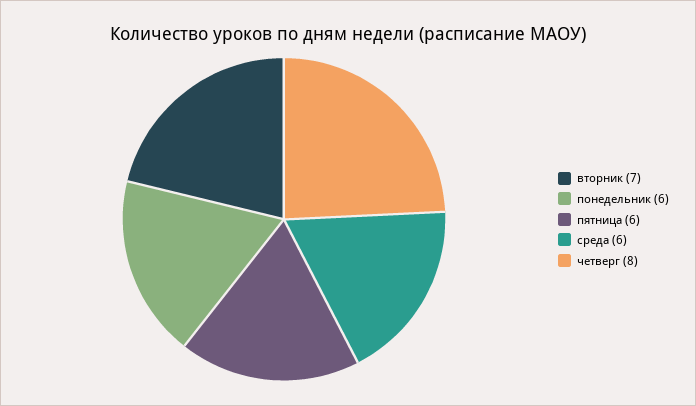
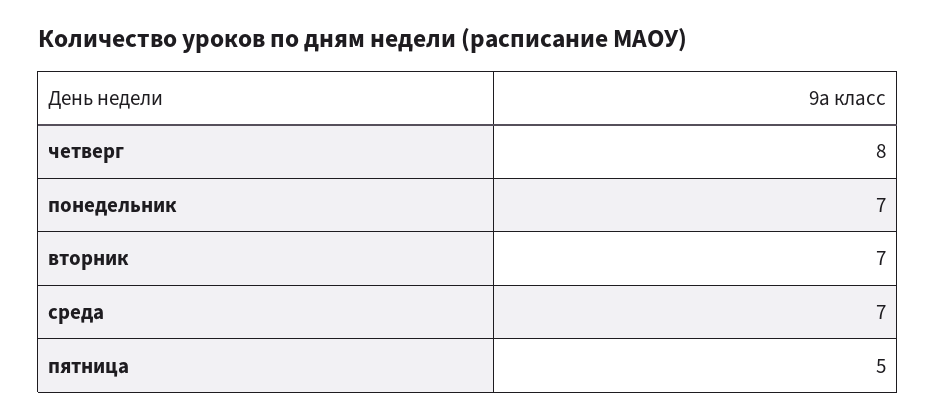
  {
    "вторник": 7,
-   "понедельник": 6,
+   "понедельник": 7,
-   "пятница": 6,
+   "пятница": 5,
-   "среда": 6,
+   "среда": 7,
    "четверг": 8
  }

